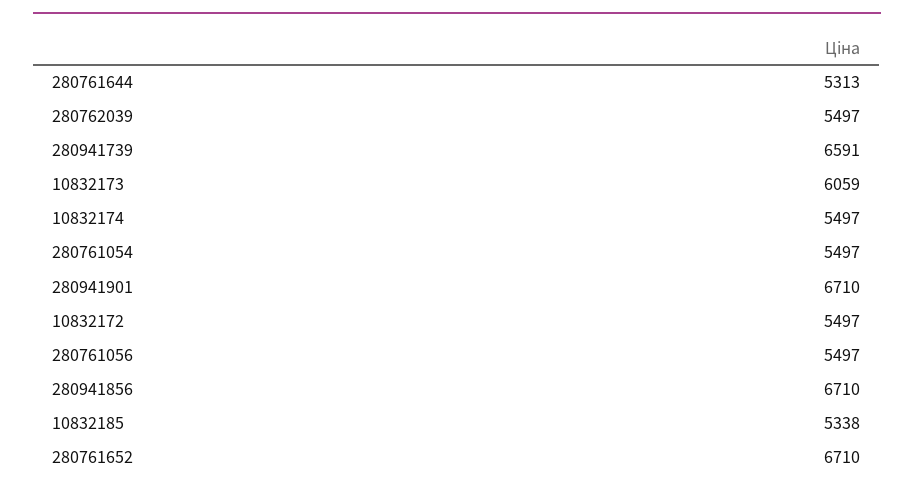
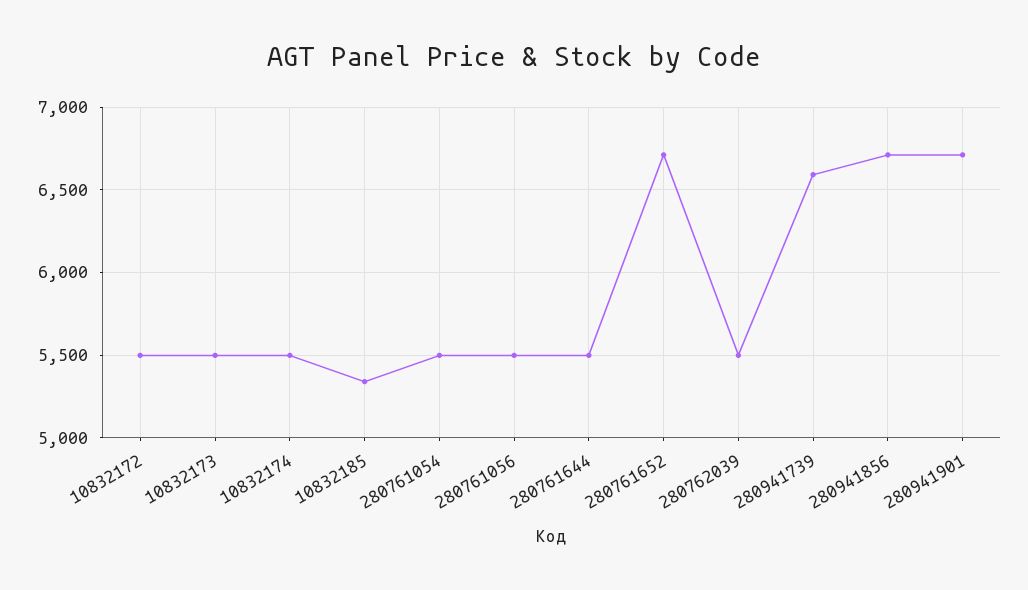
  {
-   "280761644": 5313,
+   "280761644": 5500,
    "280762039": 5497,
    "280941739": 6591,
-   "10832173": 6059,
+   "10832173": 5500,
    "10832174": 5497,
    "280761054": 5497,
    "280941901": 6710,
    "10832172": 5497,
    "280761056": 5497,
    "280941856": 6710,
    "10832185": 5338,
    "280761652": 6710
  }

